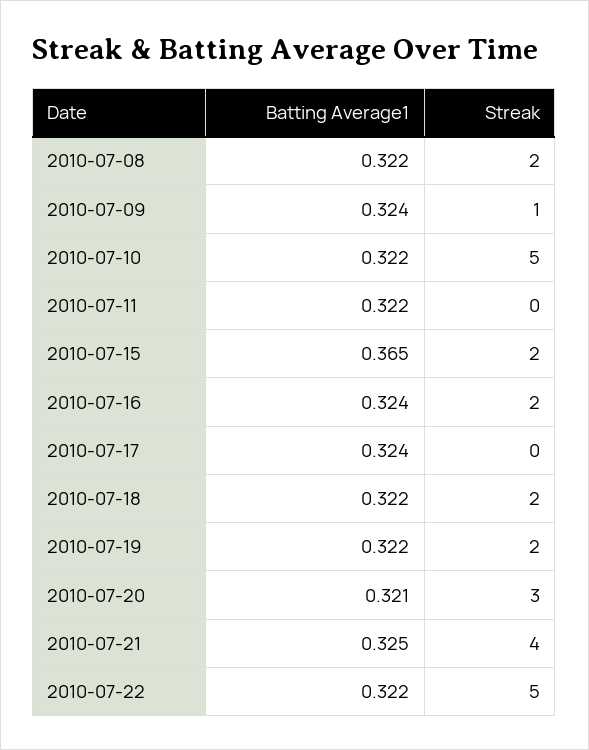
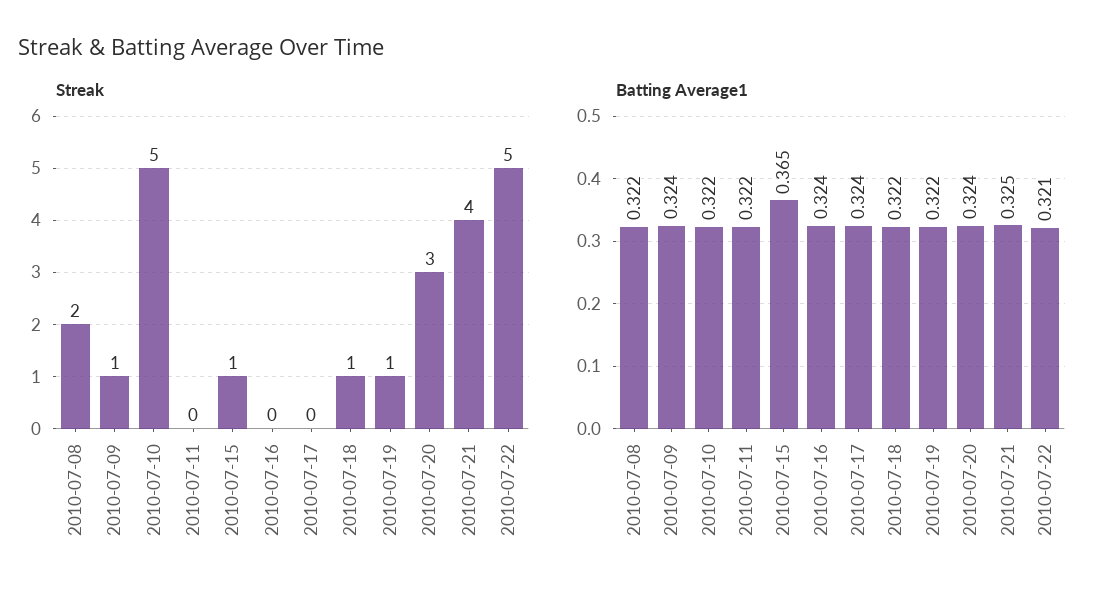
  {
    "Batting Average1": {
      "2010-07-08": 0.322,
      "2010-07-09": 0.324,
      "2010-07-10": 0.322,
      "2010-07-11": 0.322,
      "2010-07-15": 0.365,
      "2010-07-16": 0.324,
      "2010-07-17": 0.324,
      "2010-07-18": 0.322,
      "2010-07-19": 0.322,
-     "2010-07-20": 0.321,
+     "2010-07-20": 0.324,
      "2010-07-21": 0.325,
-     "2010-07-22": 0.322
+     "2010-07-22": 0.321
    },
    "Streak": {
      "2010-07-08": 2,
      "2010-07-09": 1,
      "2010-07-10": 5,
      "2010-07-11": 0,
-     "2010-07-15": 2,
+     "2010-07-15": 1,
-     "2010-07-16": 2,
+     "2010-07-16": 0,
      "2010-07-17": 0,
-     "2010-07-18": 2,
+     "2010-07-18": 1,
-     "2010-07-19": 2,
+     "2010-07-19": 1,
      "2010-07-20": 3,
      "2010-07-21": 4,
      "2010-07-22": 5
    }
  }

